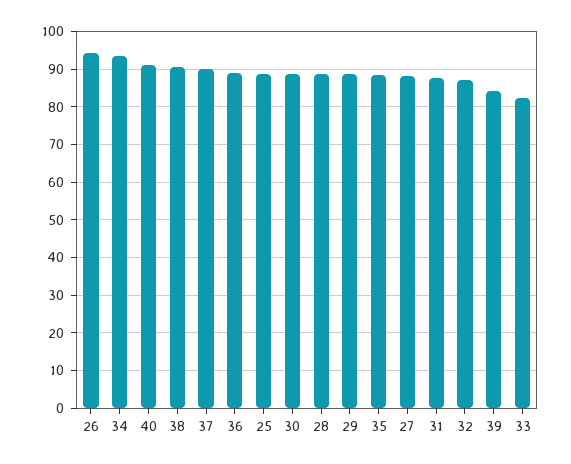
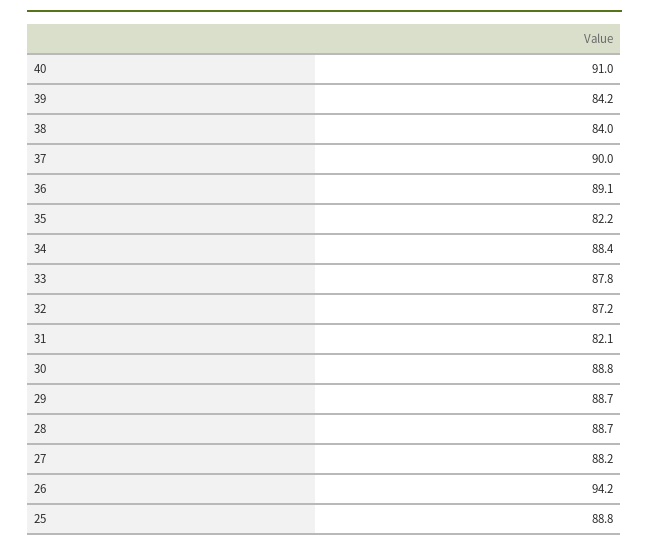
  {
    "26": 94.2,
-   "34": 94,
+   "34": 88.4,
    "40": 91,
-   "38": 90,
+   "38": 84,
    "37": 90,
    "36": 89.1,
    "25": 88.8,
    "30": 88.8,
    "28": 88.7,
    "29": 88.7,
-   "35": 88,
+   "35": 82.2,
    "27": 88.2,
-   "31": 88,
+   "31": 82.1,
    "32": 87.2,
    "39": 84.2,
-   "33": 82
+   "33": 87.8
  }

